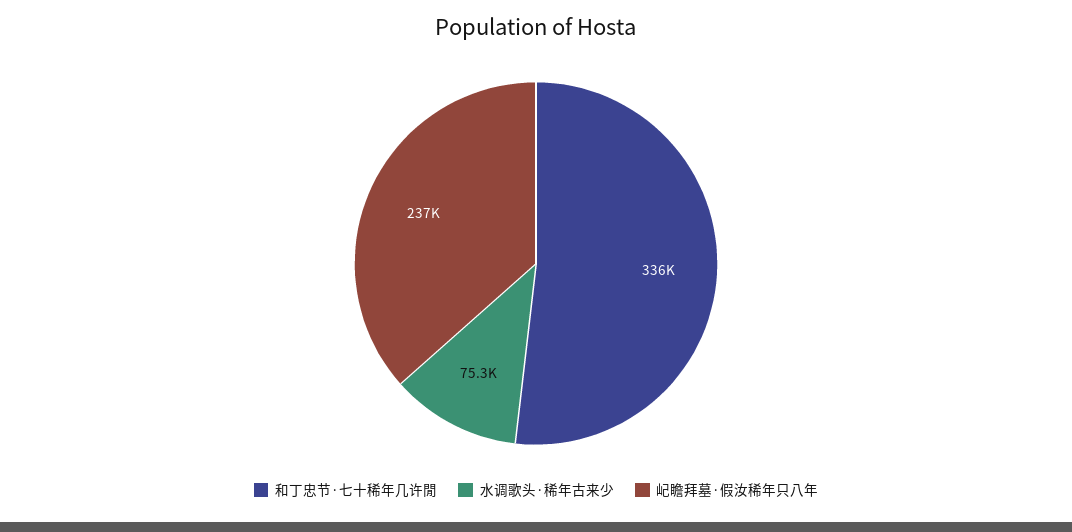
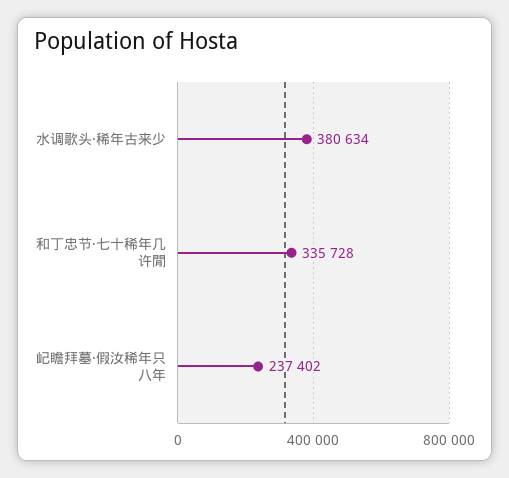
  {
    "和丁忠节·七十稀年几许閒": 335728,
-   "水调歌头·稀年古来少": 75300,
+   "水调歌头·稀年古来少": 380634,
    "屺瞻拜墓·假汝稀年只八年": 237402
  }

